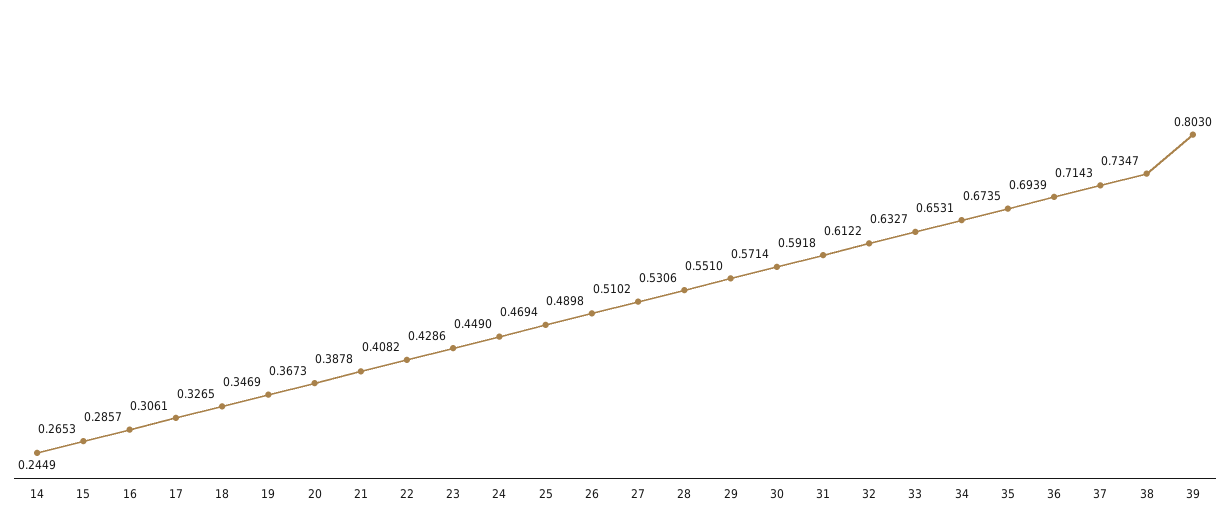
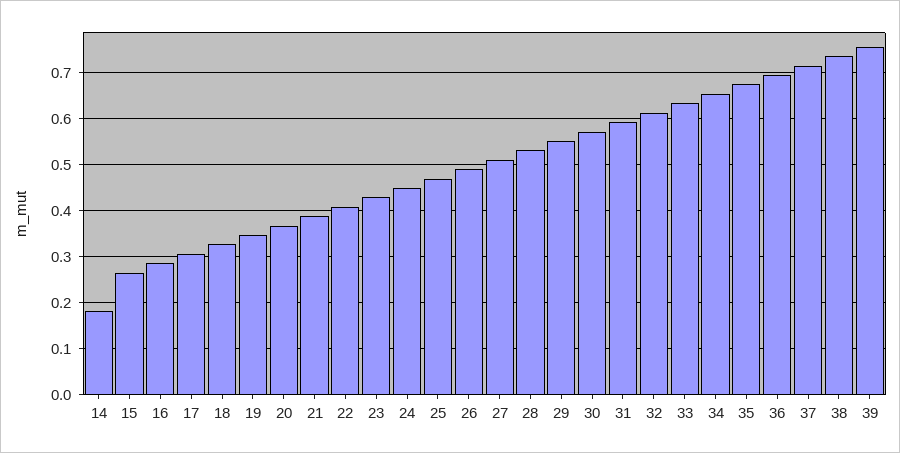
  {
-   "14": 0.2449,
+   "14": 0.18,
    "15": 0.2653,
    "16": 0.2857,
    "17": 0.3061,
    "18": 0.3265,
    "19": 0.3469,
    "20": 0.3673,
    "21": 0.3878,
    "22": 0.4082,
    "23": 0.4286,
    "24": 0.449,
    "25": 0.4694,
    "26": 0.4898,
    "27": 0.5102,
    "28": 0.5306,
    "29": 0.551,
    "30": 0.5714,
    "31": 0.5918,
    "32": 0.6122,
    "33": 0.6327,
    "34": 0.6531,
    "35": 0.6735,
    "36": 0.6939,
    "37": 0.7143,
    "38": 0.7347,
-   "39": 0.803
+   "39": 0.76
  }

